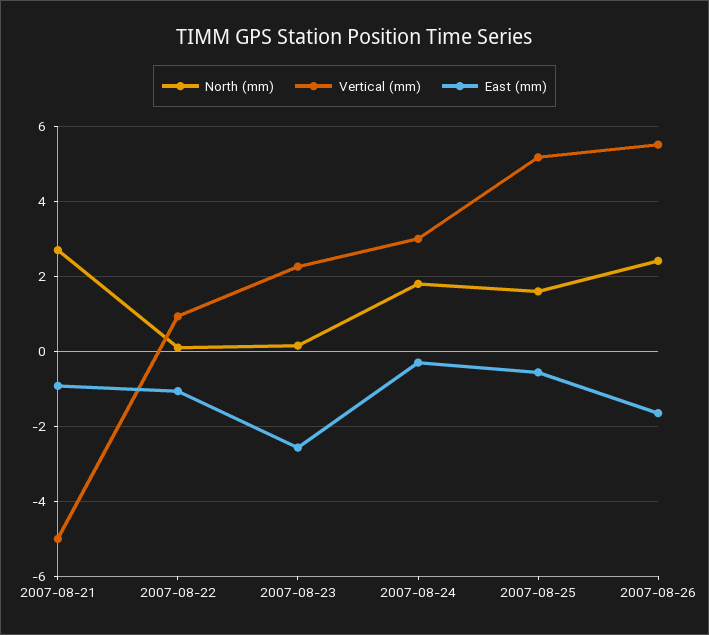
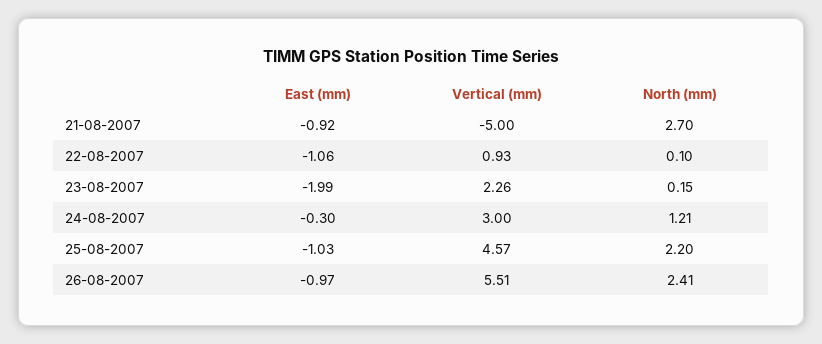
  {
    "North (mm)": {
      "2007-08-21": 2.7,
      "2007-08-22": 0.1,
      "2007-08-23": 0.15,
-     "2007-08-24": 1.8,
+     "2007-08-24": 1.21,
-     "2007-08-25": 1.6,
+     "2007-08-25": 2.2,
      "2007-08-26": 2.41
    },
    "Vertical (mm)": {
      "2007-08-21": -5,
      "2007-08-22": 0.93,
      "2007-08-23": 2.26,
      "2007-08-24": 3,
-     "2007-08-25": 5.2,
+     "2007-08-25": 4.57,
      "2007-08-26": 5.51
    },
    "East (mm)": {
      "2007-08-21": -0.92,
      "2007-08-22": -1.06,
-     "2007-08-23": -2.6,
+     "2007-08-23": -1.99,
      "2007-08-24": -0.3,
-     "2007-08-25": -0.6,
+     "2007-08-25": -1.03,
-     "2007-08-26": -1.6
+     "2007-08-26": -0.97
    }
  }

